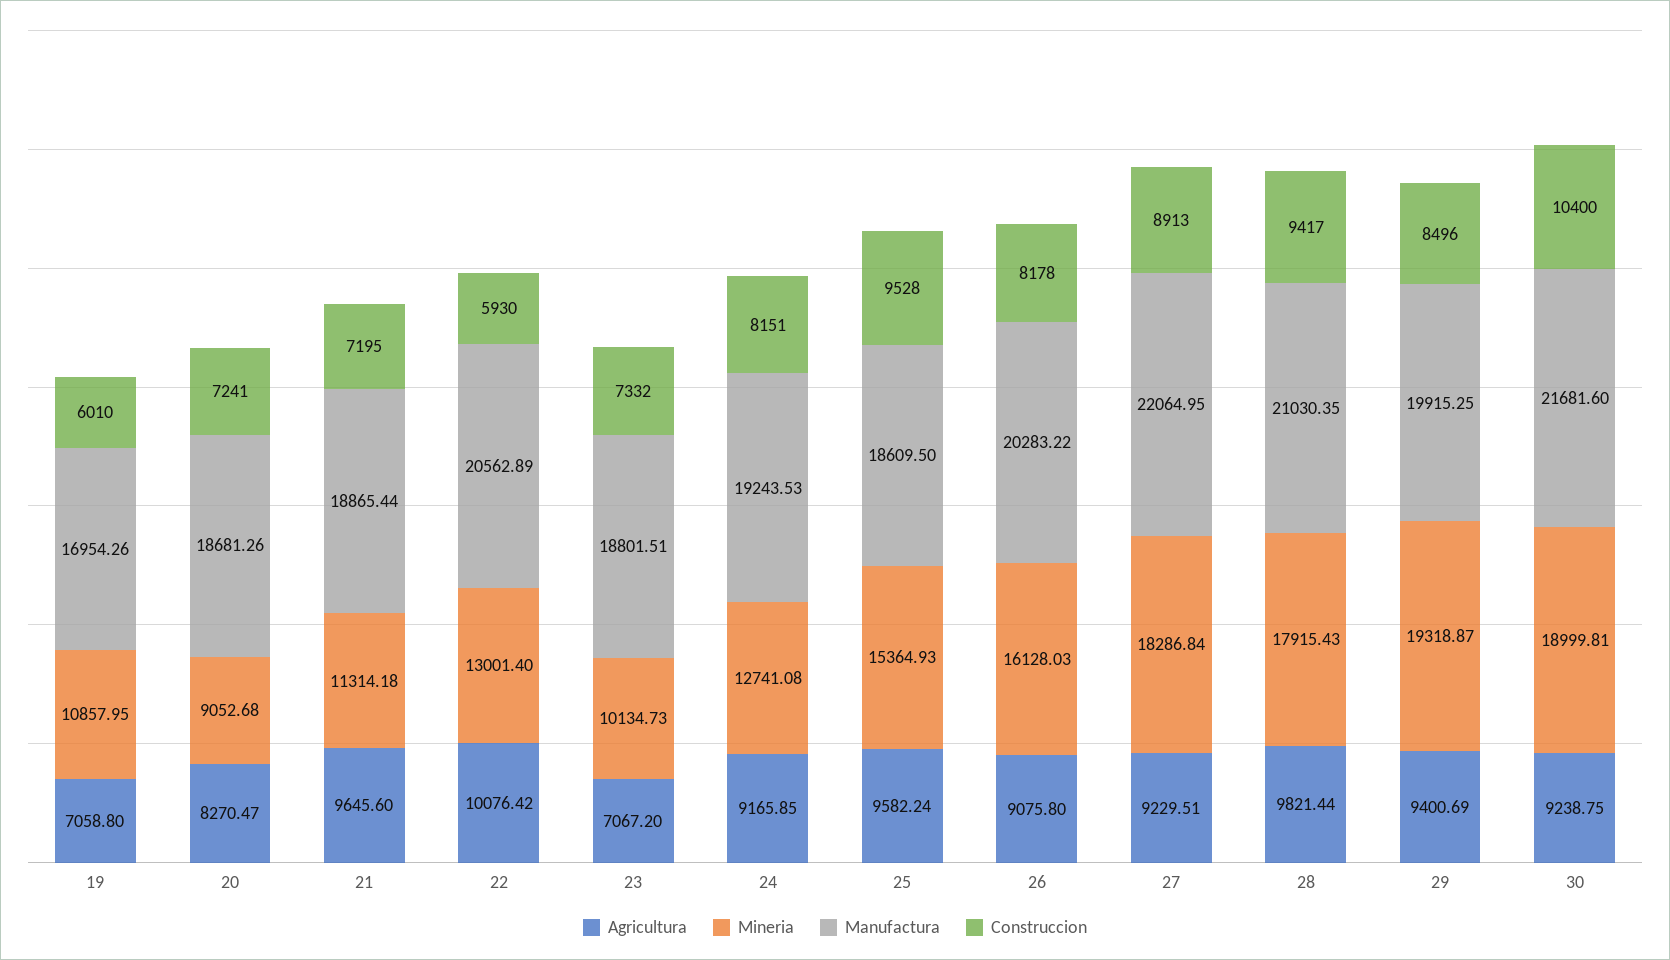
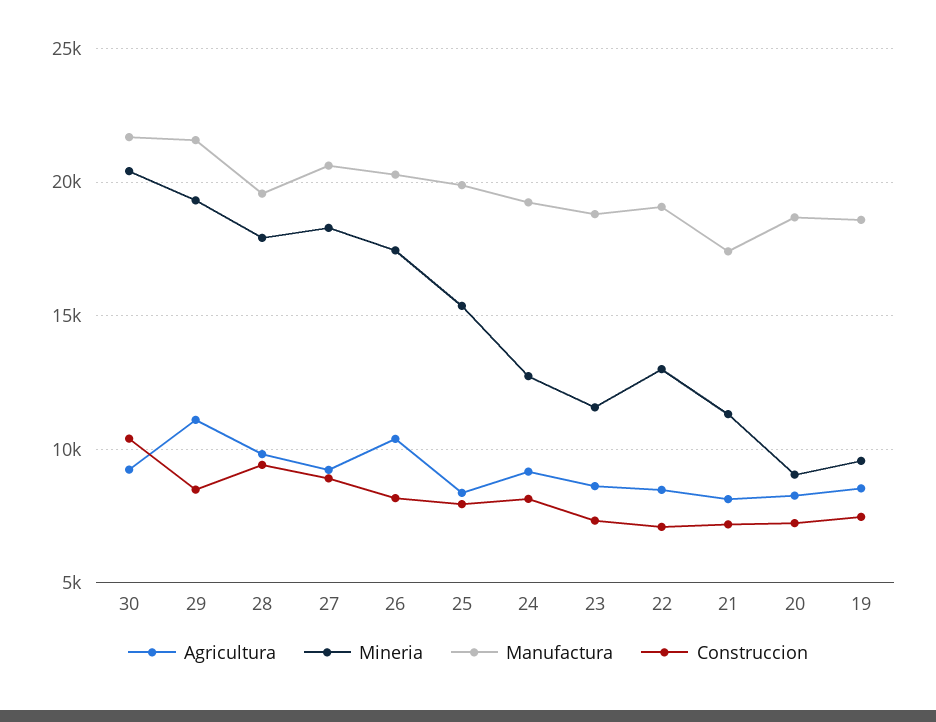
  {
    "Agricultura": {
-     "19": 7058.8,
+     "19": 8500,
      "20": 8270.47,
-     "21": 9645.6,
+     "21": 8000,
-     "22": 10076.42,
+     "22": 8500,
-     "23": 7067.2,
+     "23": 8500,
      "24": 9165.85,
-     "25": 9582.24,
+     "25": 8500,
-     "26": 9075.8,
+     "26": 10500,
      "27": 9229.51,
      "28": 9821.44,
-     "29": 9400.69,
+     "29": 11000,
      "30": 9238.75
    },
    "Mineria": {
-     "19": 10857.95,
+     "19": 9500,
      "20": 9052.68,
      "21": 11314.18,
      "22": 13001.4,
-     "23": 10134.73,
+     "23": 11500,
      "24": 12741.08,
      "25": 15364.93,
-     "26": 16128.03,
+     "26": 17500,
      "27": 18286.84,
      "28": 17915.43,
      "29": 19318.87,
-     "30": 18999.81
+     "30": 20500
    },
    "Manufactura": {
-     "19": 16954.26,
+     "19": 18500,
      "20": 18681.26,
-     "21": 18865.44,
+     "21": 17500,
-     "22": 20562.89,
+     "22": 19000,
      "23": 18801.51,
      "24": 19243.53,
-     "25": 18609.5,
+     "25": 20000,
      "26": 20283.22,
-     "27": 22064.95,
+     "27": 20500,
-     "28": 21030.35,
+     "28": 19500,
-     "29": 19915.25,
+     "29": 21500,
      "30": 21681.6
    },
    "Construccion": {
-     "19": 6010,
+     "19": 7500,
      "20": 7241,
      "21": 7195,
-     "22": 5930,
+     "22": 7000,
      "23": 7332,
      "24": 8151,
-     "25": 9528,
+     "25": 8000,
      "26": 8178,
      "27": 8913,
      "28": 9417,
      "29": 8496,
      "30": 10400
    }
  }

